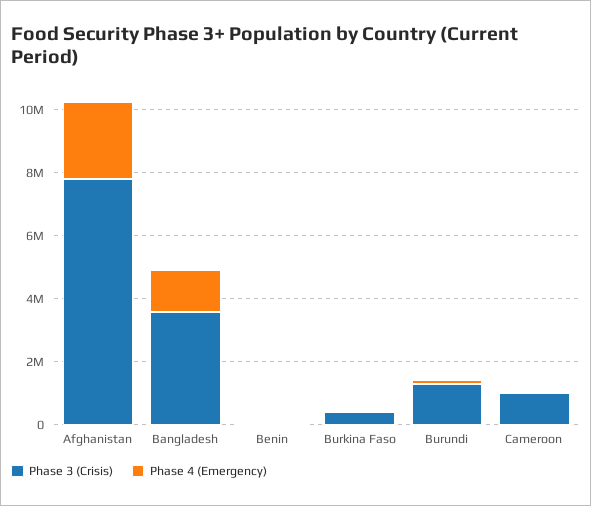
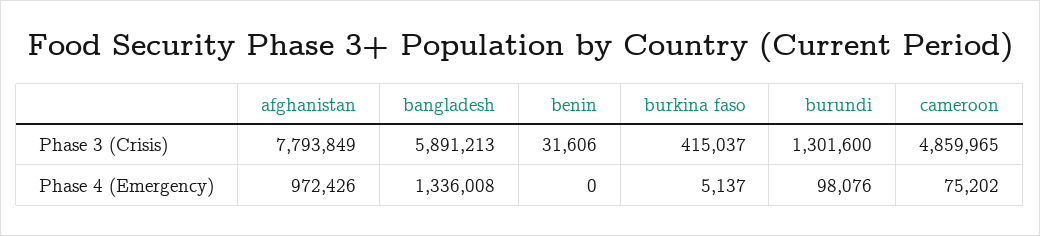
  {
    "Phase 3 (Crisis)": {
      "Afghanistan": 7793849,
-     "Bangladesh": 3500000,
+     "Bangladesh": 5891213,
      "Benin": 31606,
      "Burkina Faso": 415037,
      "Burundi": 1301600,
-     "Cameroon": 1000000
+     "Cameroon": 4859965
    },
    "Phase 4 (Emergency)": {
-     "Afghanistan": 2500000,
+     "Afghanistan": 972426,
      "Bangladesh": 1336008,
      "Benin": 0,
      "Burkina Faso": 5137,
      "Burundi": 98076,
      "Cameroon": 75202
    }
  }

